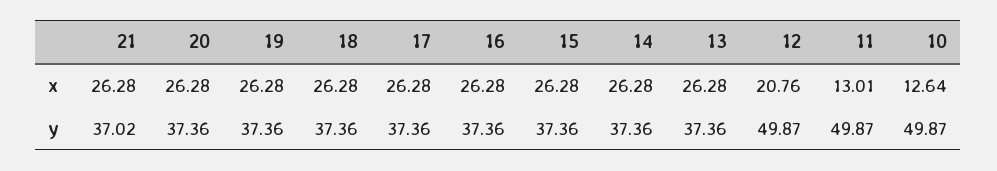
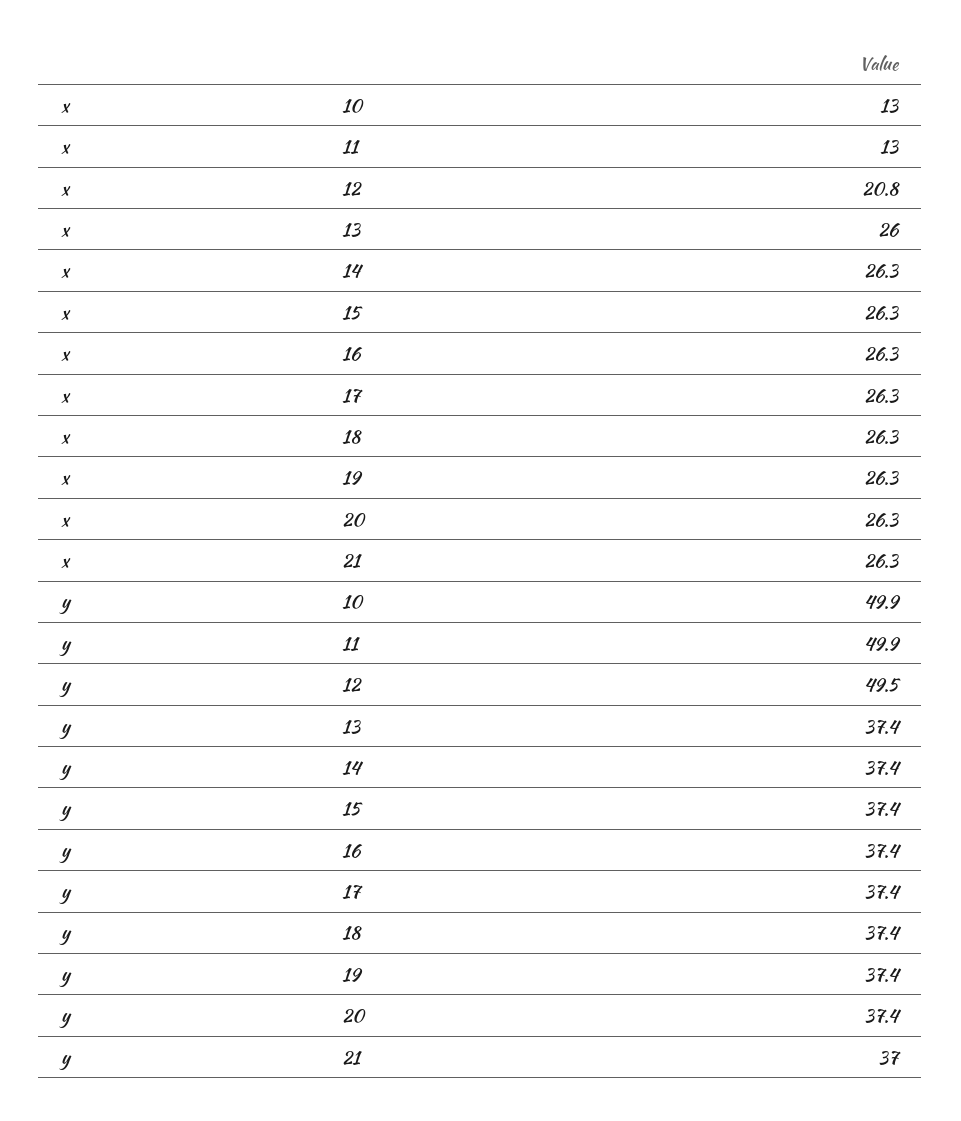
  {
    "21": {
      "x": 26.28,
      "y": 37.02
    },
    "20": {
      "x": 26.28,
      "y": 37.36
    },
    "19": {
      "x": 26.28,
      "y": 37.36
    },
    "18": {
      "x": 26.28,
      "y": 37.36
    },
    "17": {
      "x": 26.28,
      "y": 37.36
    },
    "16": {
      "x": 26.28,
      "y": 37.36
    },
    "15": {
      "x": 26.28,
      "y": 37.36
    },
    "14": {
      "x": 26.28,
      "y": 37.36
    },
    "13": {
-     "x": 26.28,
+     "x": 26,
      "y": 37.36
    },
    "12": {
      "x": 20.76,
-     "y": 49.87
+     "y": 49.5
    },
    "11": {
      "x": 13.01,
      "y": 49.87
    },
    "10": {
-     "x": 12.64,
+     "x": 13,
      "y": 49.87
    }
  }

